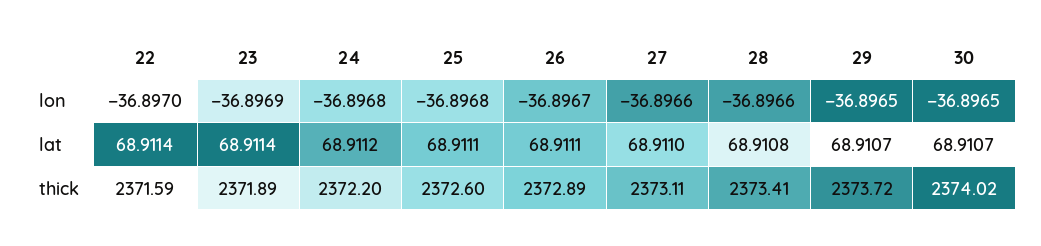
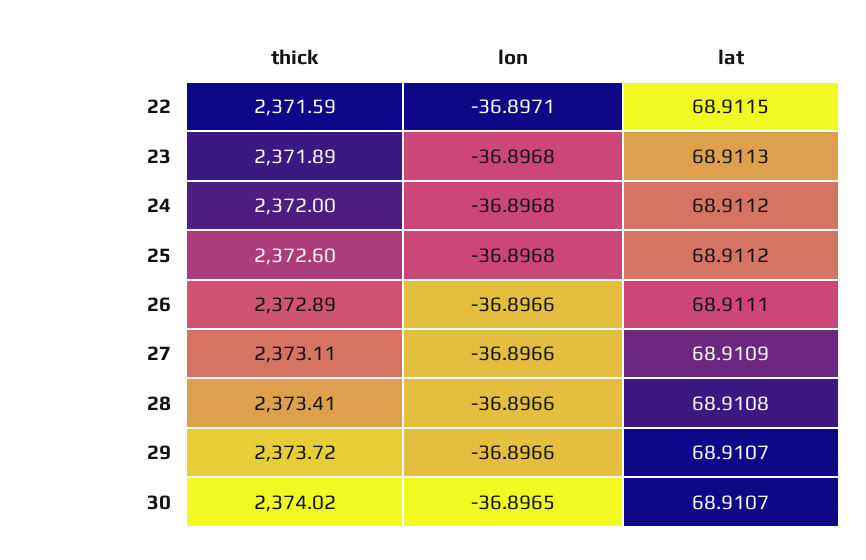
  {
    "22": {
-     "lon": -36.897,
+     "lon": -36.8971,
-     "lat": 68.9114,
+     "lat": 68.9115,
      "thick": 2371.59
    },
    "23": {
-     "lon": -36.8969,
+     "lon": -36.8968,
-     "lat": 68.9114,
+     "lat": 68.9113,
      "thick": 2371.89
    },
    "24": {
      "lon": -36.8968,
      "lat": 68.9112,
-     "thick": 2372.2
+     "thick": 2372
    },
    "25": {
      "lon": -36.8968,
-     "lat": 68.9111,
+     "lat": 68.9112,
      "thick": 2372.6
    },
    "26": {
-     "lon": -36.8967,
+     "lon": -36.8966,
      "lat": 68.9111,
      "thick": 2372.89
    },
    "27": {
      "lon": -36.8966,
-     "lat": 68.911,
+     "lat": 68.9109,
      "thick": 2373.11
    },
    "28": {
      "lon": -36.8966,
      "lat": 68.9108,
      "thick": 2373.41
    },
    "29": {
-     "lon": -36.8965,
+     "lon": -36.8966,
      "lat": 68.9107,
      "thick": 2373.72
    },
    "30": {
      "lon": -36.8965,
      "lat": 68.9107,
      "thick": 2374.02
    }
  }

